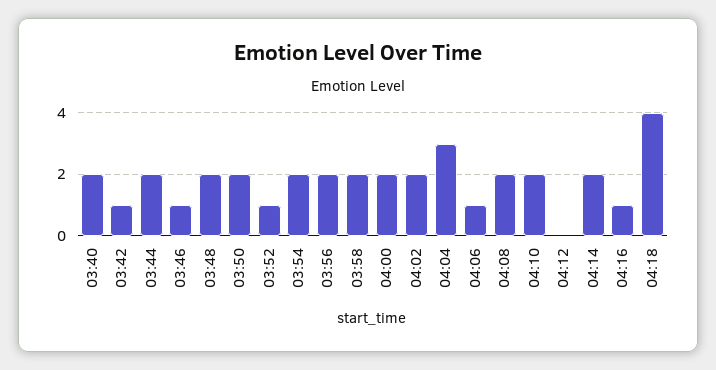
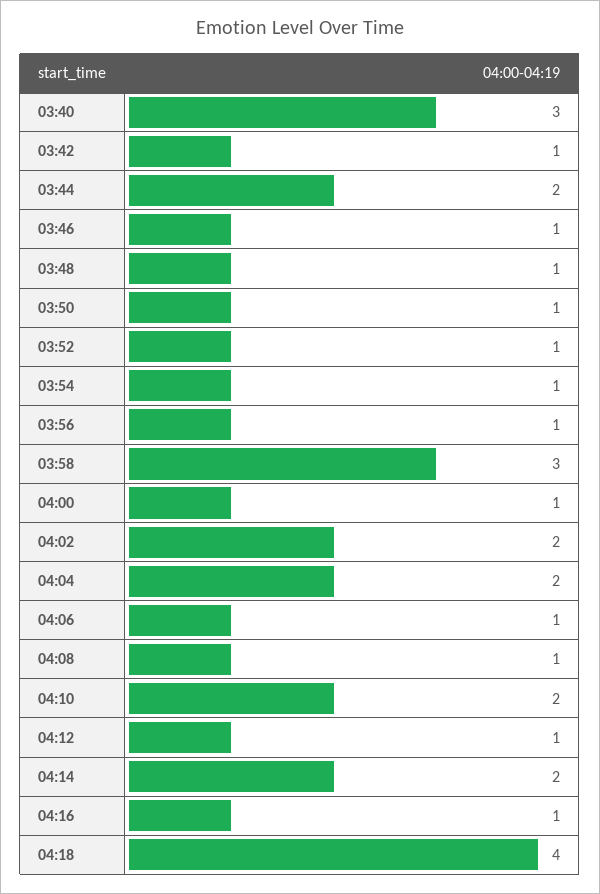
  {
-   "03:40": 2,
+   "03:40": 3,
    "03:42": 1,
    "03:44": 2,
    "03:46": 1,
-   "03:48": 2,
+   "03:48": 1,
-   "03:50": 2,
+   "03:50": 1,
    "03:52": 1,
-   "03:54": 2,
+   "03:54": 1,
-   "03:56": 2,
+   "03:56": 1,
-   "03:58": 2,
+   "03:58": 3,
-   "04:00": 2,
+   "04:00": 1,
    "04:02": 2,
-   "04:04": 3,
+   "04:04": 2,
    "04:06": 1,
-   "04:08": 2,
+   "04:08": 1,
    "04:10": 2,
-   "04:12": 0,
+   "04:12": 1,
    "04:14": 2,
    "04:16": 1,
    "04:18": 4
  }

